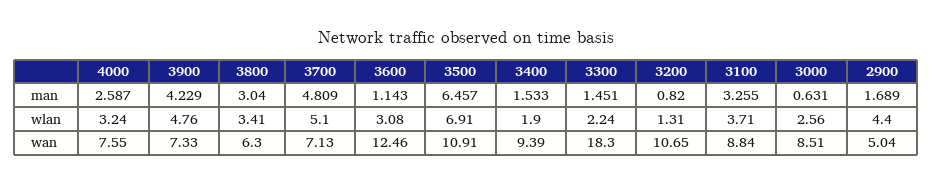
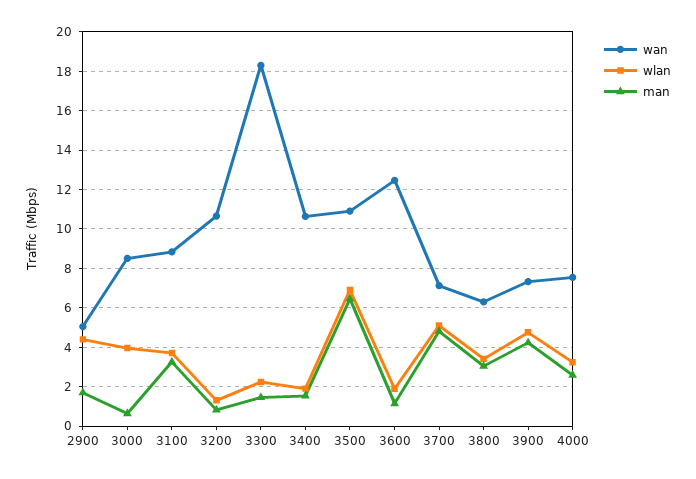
  {
    "man": {
      "4000": 2.587,
      "3900": 4.229,
      "3800": 3.04,
      "3700": 4.809,
      "3600": 1.143,
      "3500": 6.457,
      "3400": 1.533,
      "3300": 1.451,
      "3200": 0.82,
      "3100": 3.255,
      "3000": 0.631,
      "2900": 1.689
    },
    "wlan": {
      "4000": 3.24,
      "3900": 4.76,
      "3800": 3.41,
      "3700": 5.1,
-     "3600": 3.08,
+     "3600": 2,
      "3500": 6.91,
      "3400": 1.9,
      "3300": 2.24,
      "3200": 1.31,
      "3100": 3.71,
-     "3000": 2.56,
+     "3000": 4,
      "2900": 4.4
    },
    "wan": {
      "4000": 7.55,
      "3900": 7.33,
      "3800": 6.3,
      "3700": 7.13,
      "3600": 12.46,
      "3500": 10.91,
-     "3400": 9.39,
+     "3400": 10.5,
      "3300": 18.3,
      "3200": 10.65,
      "3100": 8.84,
      "3000": 8.51,
      "2900": 5.04
    }
  }

